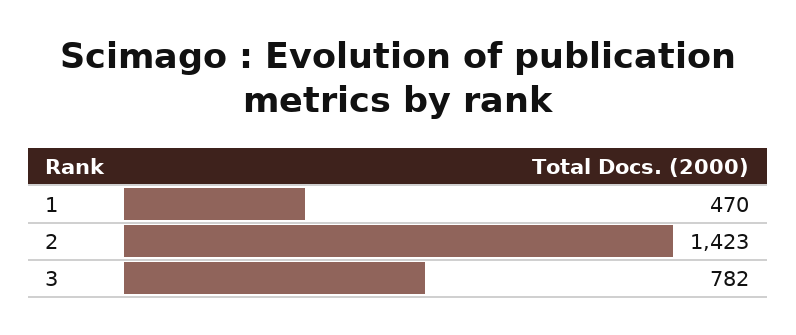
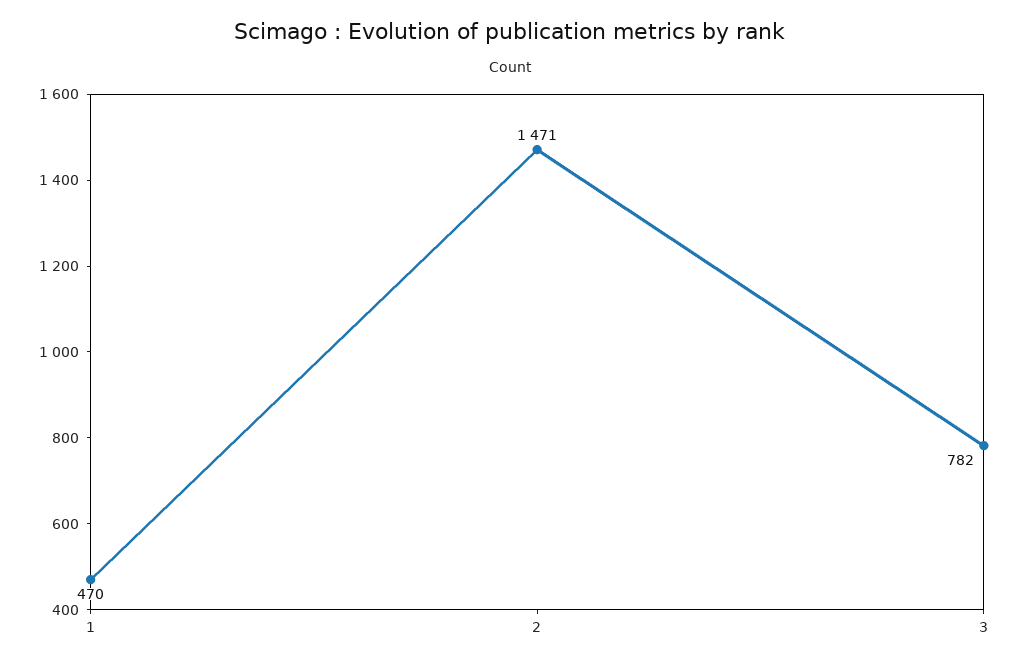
  {
    "1": 470,
-   "2": 1423,
+   "2": 1471,
    "3": 782
  }

